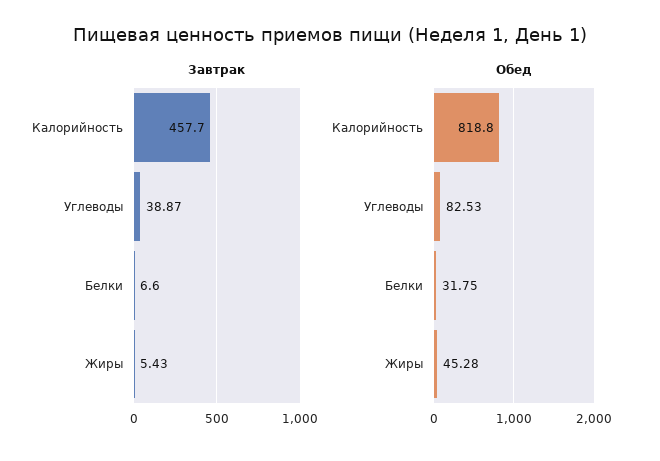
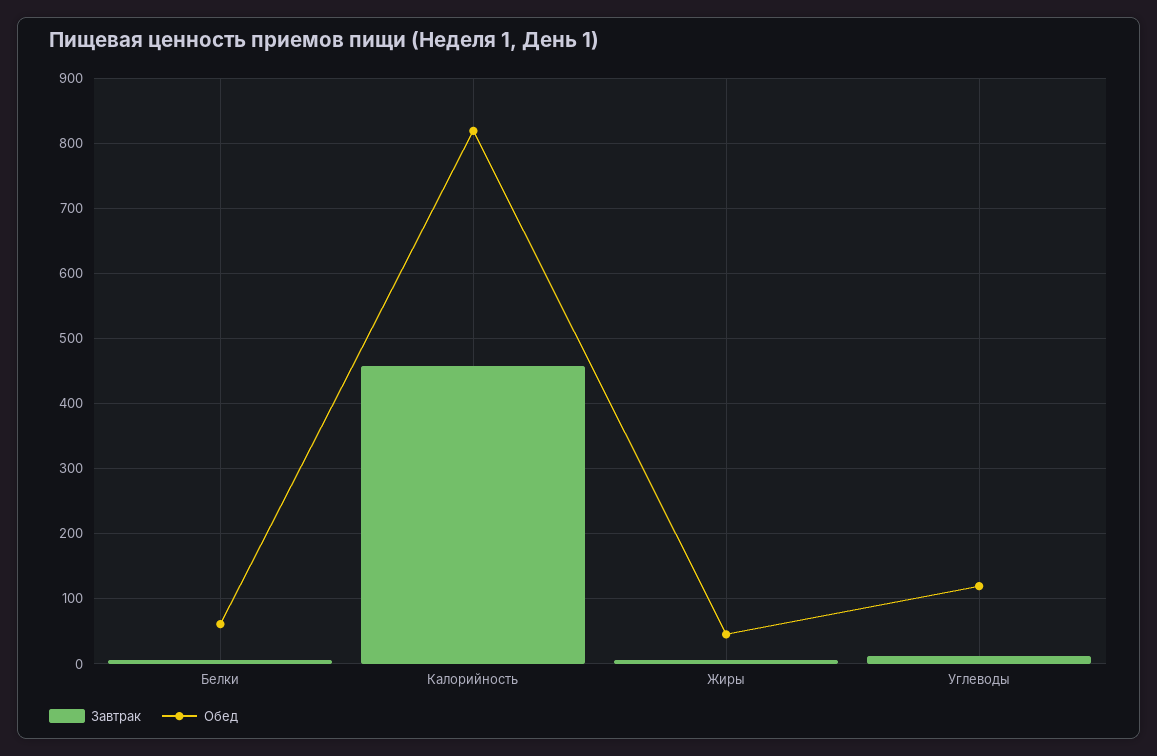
  {
    "Завтрак": {
      "Калорийность": 457.7,
-     "Углеводы": 38.87,
+     "Углеводы": 10,
      "Белки": 6.6,
      "Жиры": 5.43
    },
    "Обед": {
      "Калорийность": 818.8,
-     "Углеводы": 82.53,
+     "Углеводы": 120,
-     "Белки": 31.75,
+     "Белки": 60,
      "Жиры": 45.28
    }
  }

